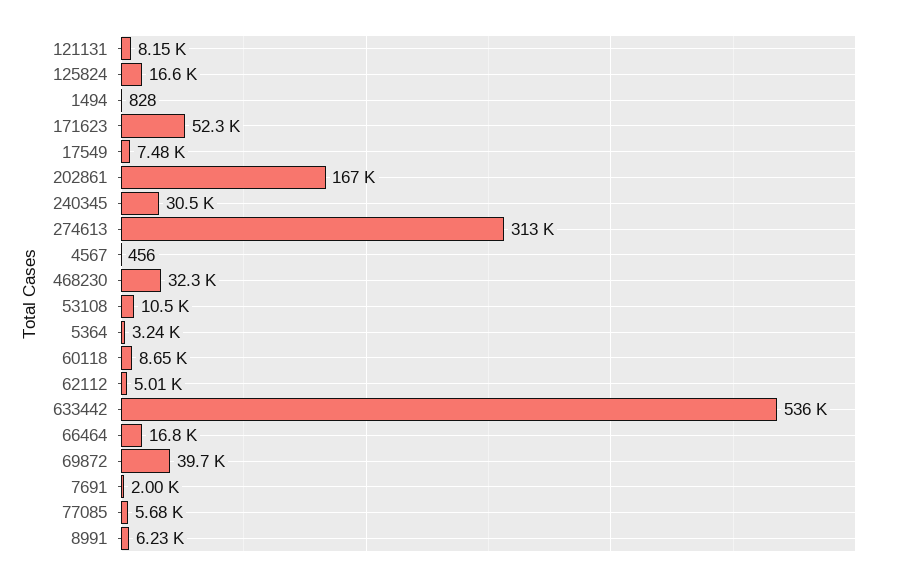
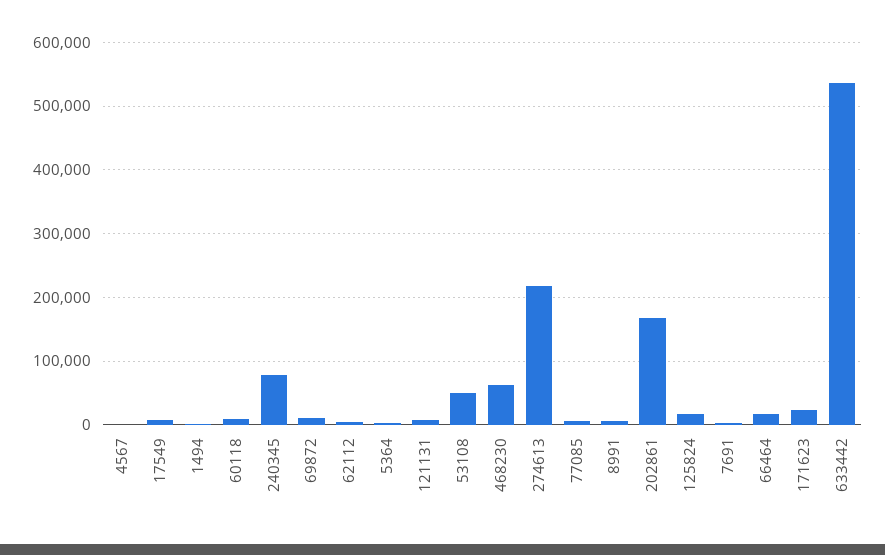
  {
    "121131": 8150,
    "125824": 16600,
    "1494": 828,
-   "171623": 52300,
+   "171623": 20000,
    "17549": 7480,
    "202861": 167000,
-   "240345": 30500,
+   "240345": 80000,
-   "274613": 313000,
+   "274613": 220000,
    "4567": 456,
-   "468230": 32300,
+   "468230": 60000,
-   "53108": 10500,
+   "53108": 50000,
    "5364": 3240,
    "60118": 8650,
    "62112": 5010,
    "633442": 536000,
    "66464": 16800,
-   "69872": 39700,
+   "69872": 10000,
    "7691": 2000,
    "77085": 5680,
    "8991": 6230
  }

